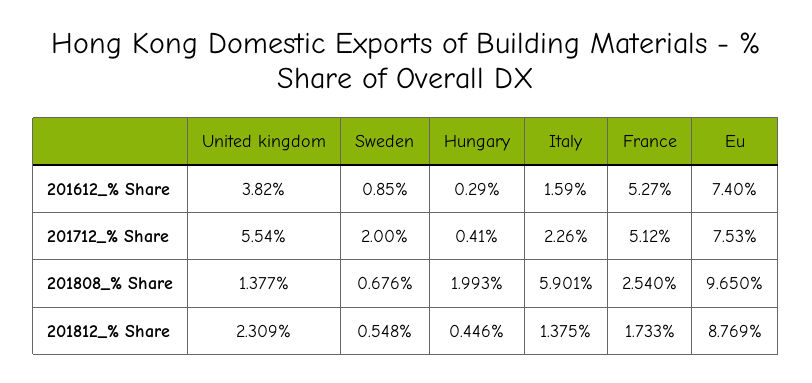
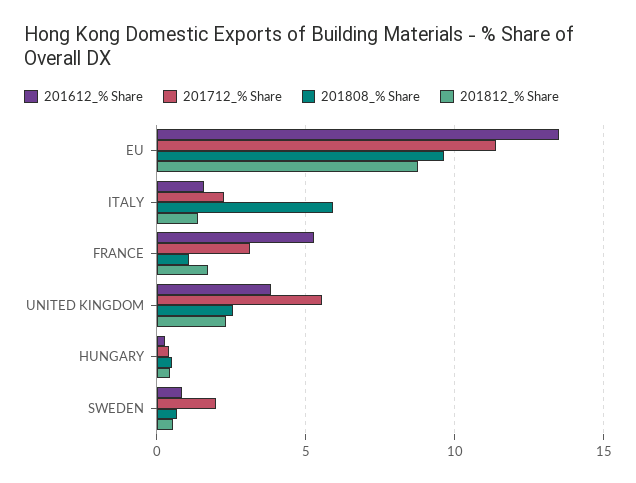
  {
    "201612_% Share": {
      "United kingdom": 3.82,
      "Sweden": 0.85,
      "Hungary": 0.29,
      "Italy": 1.59,
      "France": 5.27,
-     "Eu": 7.4
+     "Eu": 13.5
    },
    "201712_% Share": {
      "United kingdom": 5.54,
      "Sweden": 2,
      "Hungary": 0.41,
      "Italy": 2.26,
-     "France": 5.12,
+     "France": 3,
-     "Eu": 7.53
+     "Eu": 11.5
    },
    "201808_% Share": {
-     "United kingdom": 1.377,
+     "United kingdom": 2.5,
      "Sweden": 0.676,
-     "Hungary": 1.993,
+     "Hungary": 0.5,
      "Italy": 5.901,
-     "France": 2.54,
+     "France": 1,
      "Eu": 9.65
    },
    "201812_% Share": {
      "United kingdom": 2.309,
      "Sweden": 0.548,
      "Hungary": 0.446,
      "Italy": 1.375,
      "France": 1.733,
      "Eu": 8.769
    }
  }

